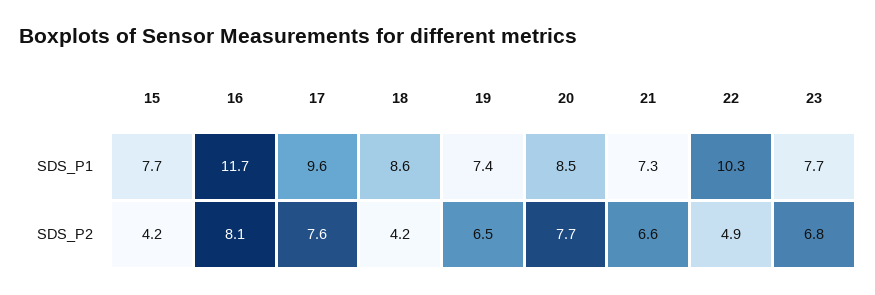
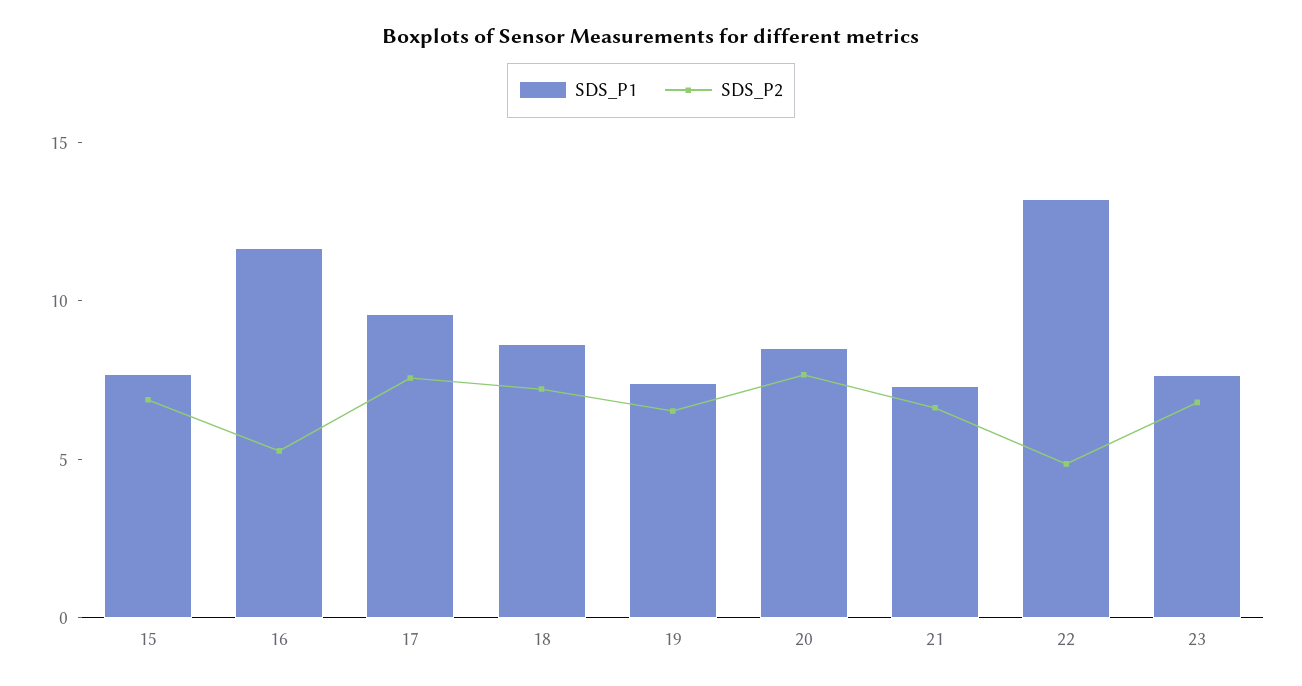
  {
    "SDS_P1": {
      "15": 7.7,
      "16": 11.7,
      "17": 9.6,
      "18": 8.6,
      "19": 7.4,
      "20": 8.5,
      "21": 7.3,
-     "22": 10.3,
+     "22": 13,
      "23": 7.7
    },
    "SDS_P2": {
-     "15": 4.2,
+     "15": 7,
-     "16": 8.1,
+     "16": 5,
      "17": 7.6,
-     "18": 4.2,
+     "18": 7,
      "19": 6.5,
      "20": 7.7,
      "21": 6.6,
      "22": 4.9,
      "23": 6.8
    }
  }

